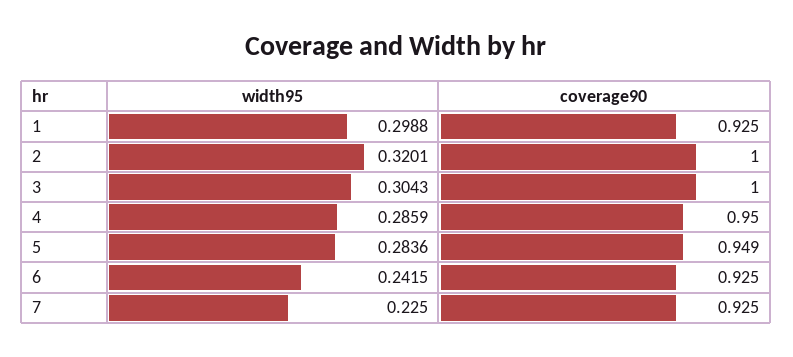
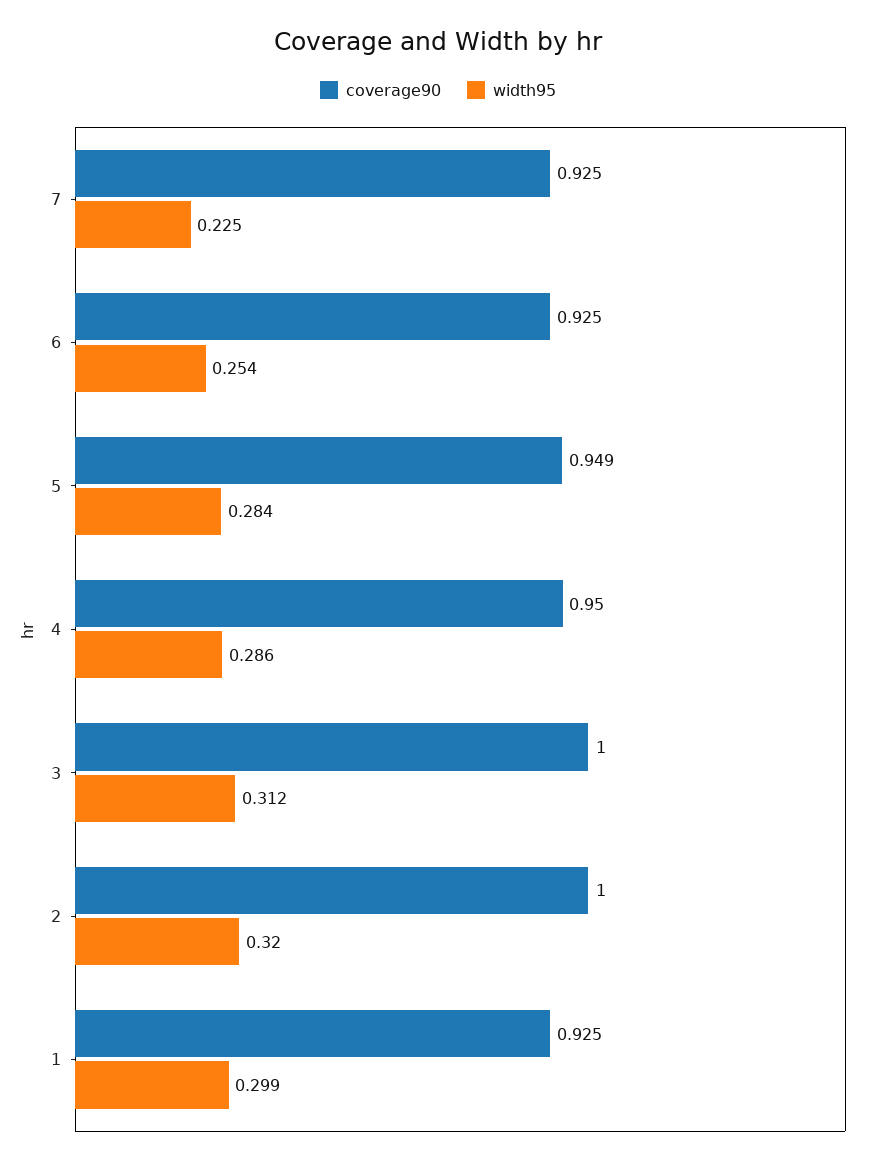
  {
    "width95": {
      "1": 0.2988,
      "2": 0.3201,
-     "3": 0.3043,
+     "3": 0.312,
      "4": 0.2859,
      "5": 0.2836,
-     "6": 0.2415,
+     "6": 0.254,
      "7": 0.225
    },
    "coverage90": {
      "1": 0.925,
      "2": 1,
      "3": 1,
      "4": 0.95,
      "5": 0.949,
      "6": 0.925,
      "7": 0.925
    }
  }

